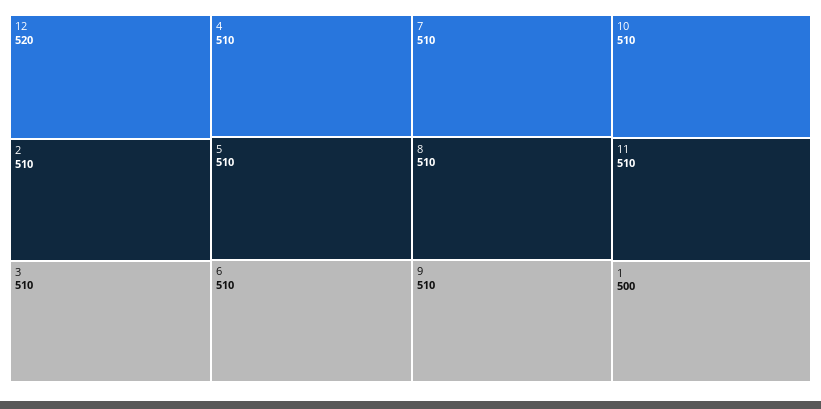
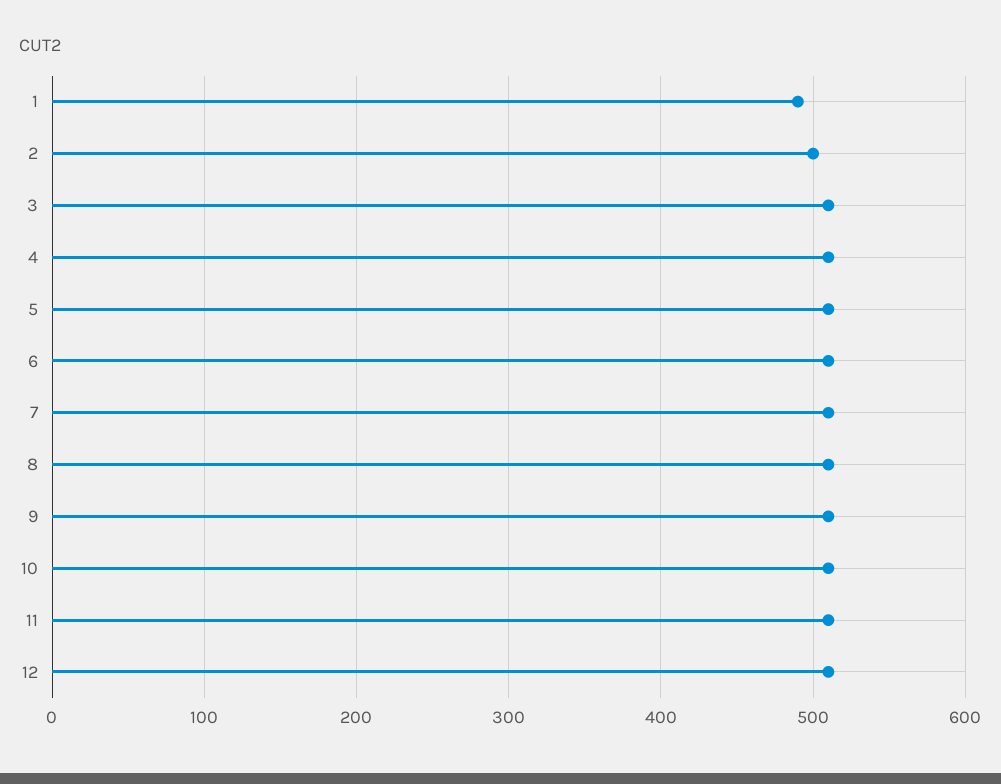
  {
-   "12": 520,
+   "12": 510,
-   "2": 510,
+   "2": 500,
    "3": 510,
    "4": 510,
    "5": 510,
    "6": 510,
    "7": 510,
    "8": 510,
    "9": 510,
    "10": 510,
    "11": 510,
-   "1": 500
+   "1": 490
  }

